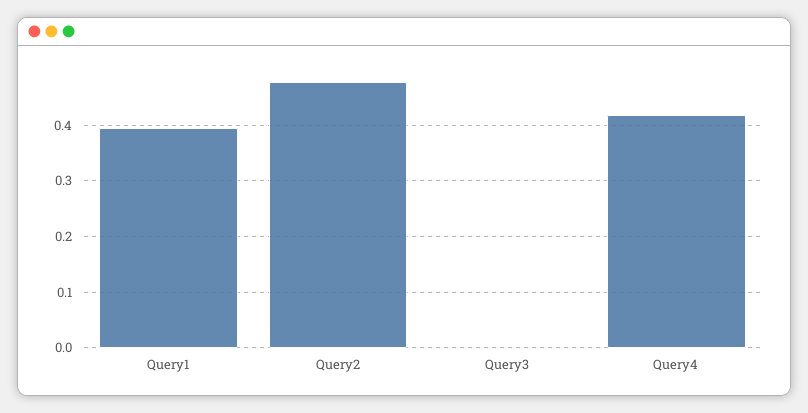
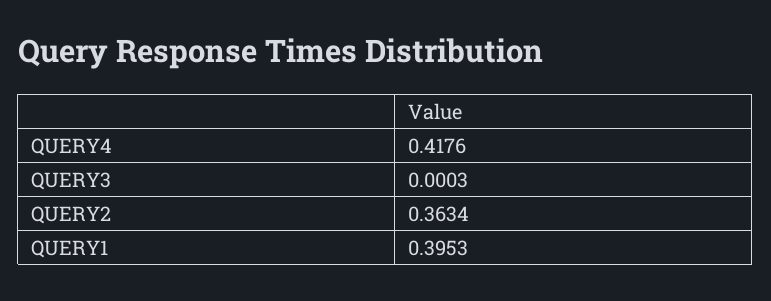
  {
    "Query1": 0.3953,
-   "Query2": 0.48,
+   "Query2": 0.3634,
    "Query3": 0.0003,
    "Query4": 0.4176
  }

